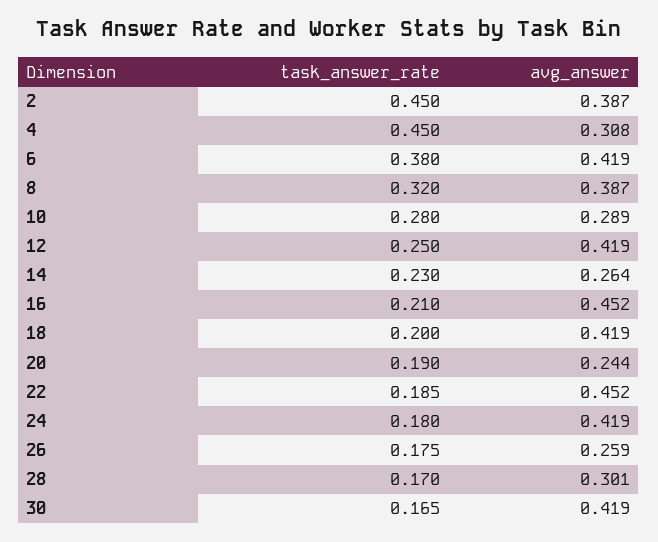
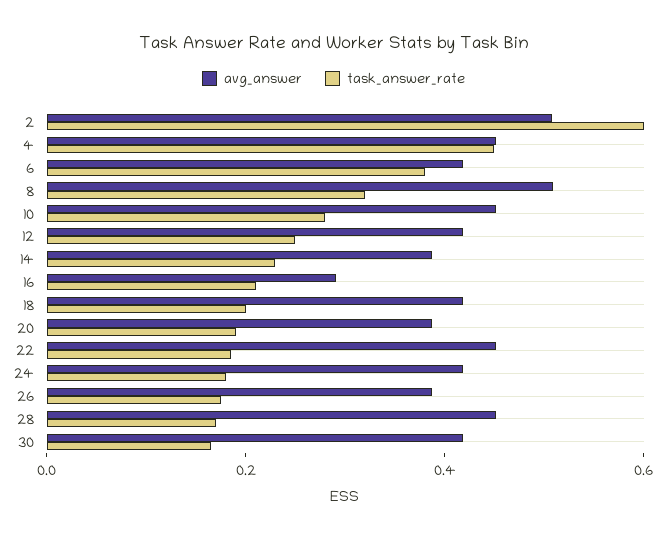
  {
    "task_answer_rate": {
-     "2": 0.45,
+     "2": 0.6,
      "4": 0.45,
      "6": 0.38,
      "8": 0.32,
      "10": 0.28,
      "12": 0.25,
      "14": 0.23,
      "16": 0.21,
      "18": 0.2,
      "20": 0.19,
      "22": 0.185,
      "24": 0.18,
      "26": 0.175,
      "28": 0.17,
      "30": 0.165
    },
    "avg_answer": {
-     "2": 0.387,
+     "2": 0.5,
-     "4": 0.308,
+     "4": 0.45,
      "6": 0.419,
-     "8": 0.387,
+     "8": 0.5,
-     "10": 0.289,
+     "10": 0.45,
      "12": 0.419,
-     "14": 0.264,
+     "14": 0.4,
-     "16": 0.452,
+     "16": 0.3,
      "18": 0.419,
-     "20": 0.244,
+     "20": 0.4,
      "22": 0.452,
      "24": 0.419,
-     "26": 0.259,
+     "26": 0.4,
-     "28": 0.301,
+     "28": 0.45,
      "30": 0.419
    }
  }

